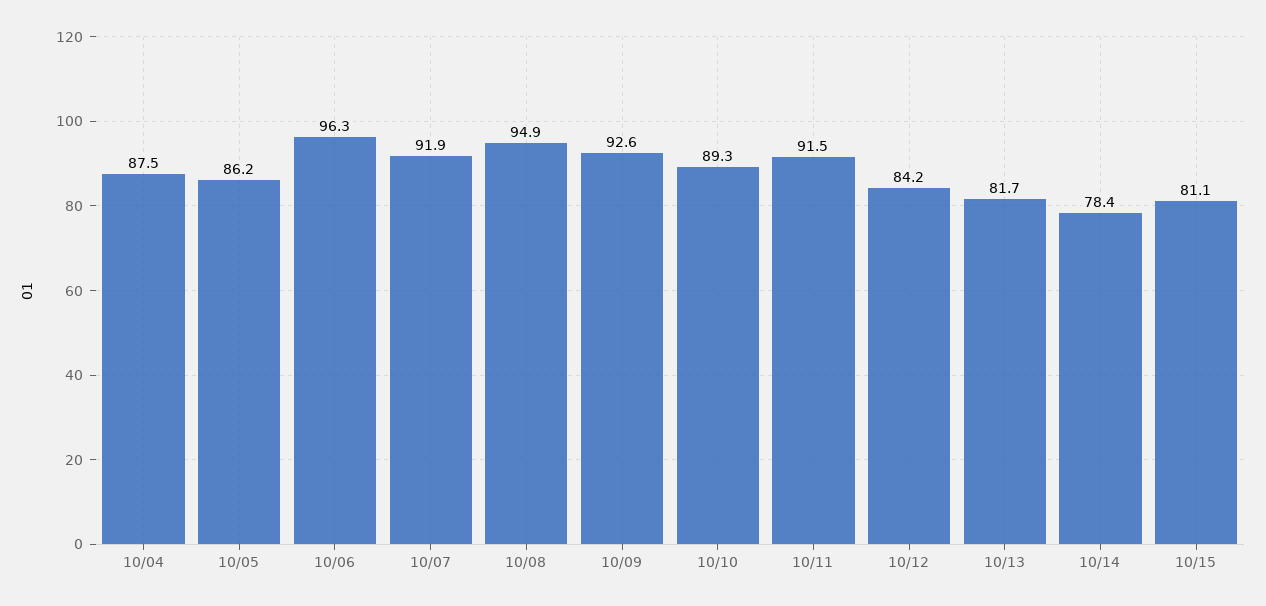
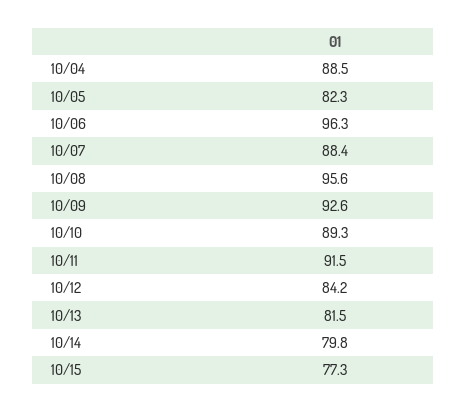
  {
-   "10/04": 87.5,
+   "10/04": 88.5,
-   "10/05": 86.2,
+   "10/05": 82.3,
    "10/06": 96.3,
-   "10/07": 91.9,
+   "10/07": 88.4,
-   "10/08": 94.9,
+   "10/08": 95.6,
    "10/09": 92.6,
    "10/10": 89.3,
    "10/11": 91.5,
    "10/12": 84.2,
-   "10/13": 81.7,
+   "10/13": 81.5,
-   "10/14": 78.4,
+   "10/14": 79.8,
-   "10/15": 81.1
+   "10/15": 77.3
  }

